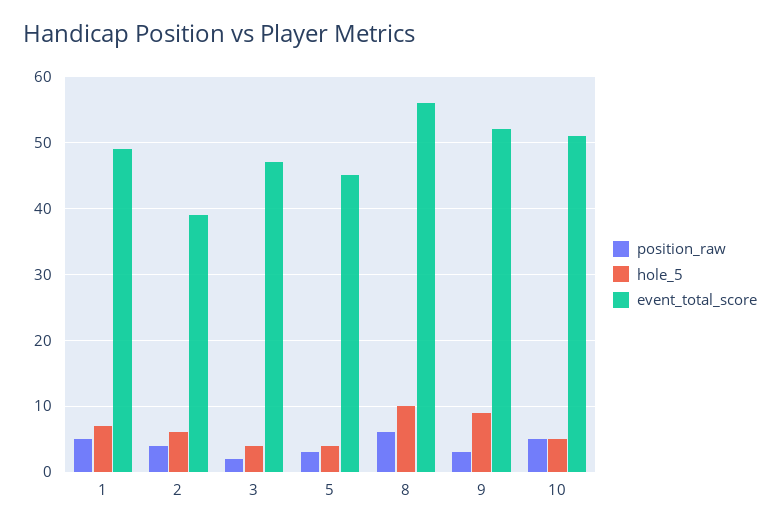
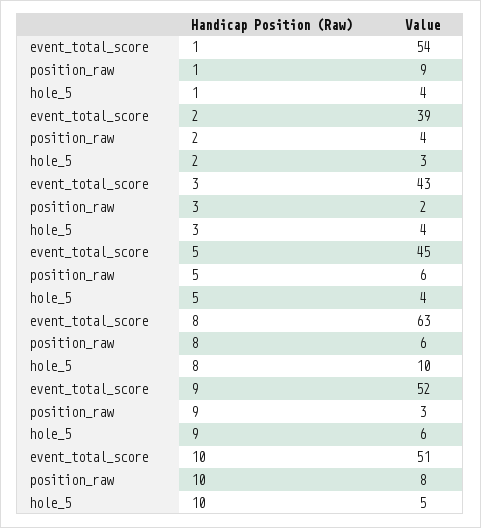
  {
    "position_raw": {
-     "1": 5,
+     "1": 9,
      "2": 4,
      "3": 2,
-     "5": 3,
+     "5": 6,
      "8": 6,
      "9": 3,
-     "10": 5
+     "10": 8
    },
    "hole_5": {
-     "1": 7,
+     "1": 4,
-     "2": 6,
+     "2": 3,
      "3": 4,
      "5": 4,
      "8": 10,
-     "9": 9,
+     "9": 6,
      "10": 5
    },
    "event_total_score": {
-     "1": 49,
+     "1": 54,
      "2": 39,
-     "3": 47,
+     "3": 43,
      "5": 45,
-     "8": 56,
+     "8": 63,
      "9": 52,
      "10": 51
    }
  }

